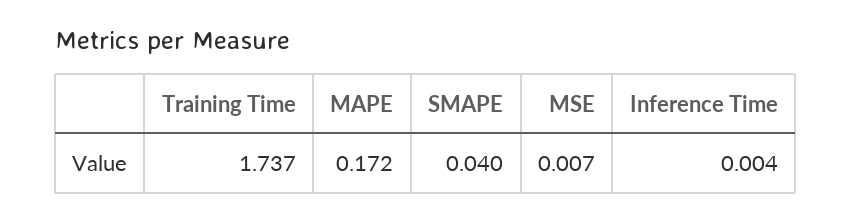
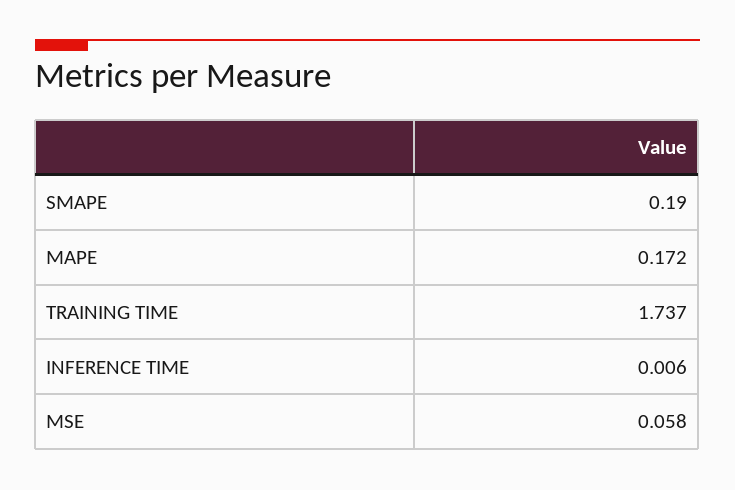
  {
    "Training Time": 1.737,
    "MAPE": 0.172,
-   "SMAPE": 0.04,
+   "SMAPE": 0.19,
-   "MSE": 0.007,
+   "MSE": 0.058,
-   "Inference Time": 0.004
+   "Inference Time": 0.006
  }

